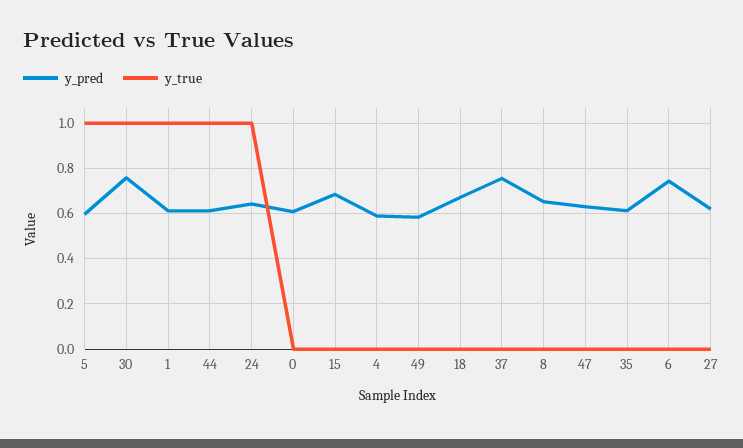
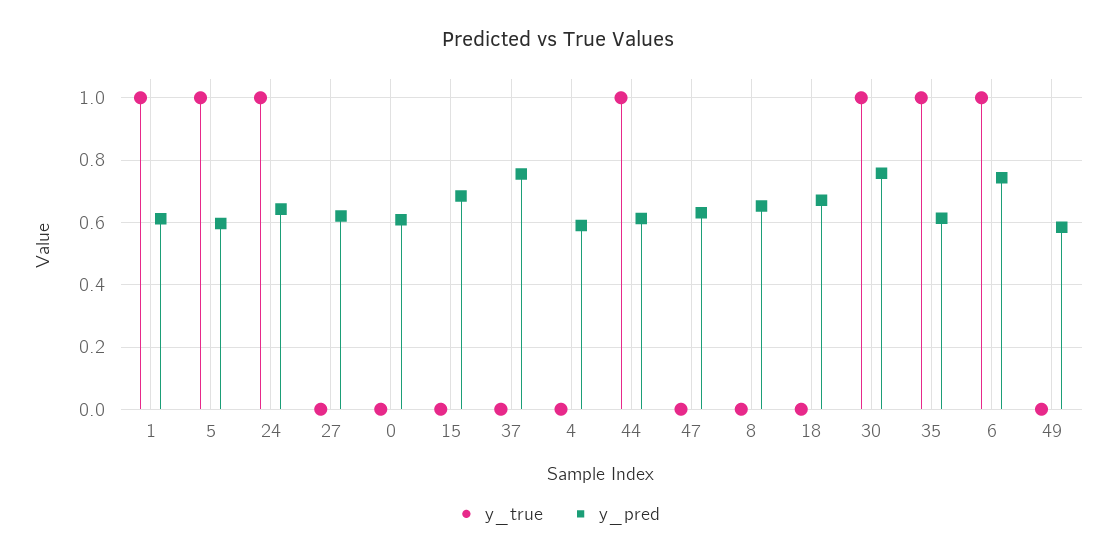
  {
    "y_pred": {
      "5": 0.6,
      "30": 0.76,
      "1": 0.62,
      "44": 0.62,
      "24": 0.64,
      "0": 0.6,
      "15": 0.68,
      "4": 0.58,
      "49": 0.58,
      "18": 0.68,
      "37": 0.76,
      "8": 0.66,
      "47": 0.64,
      "35": 0.62,
      "6": 0.74,
      "27": 0.62
    },
    "y_true": {
      "5": 1,
      "30": 1,
      "1": 1,
      "44": 1,
      "24": 1,
      "0": 0,
      "15": 0,
      "4": 0,
      "49": 0,
      "18": 0,
      "37": 0,
      "8": 0,
      "47": 0,
-     "35": 0,
+     "35": 1,
-     "6": 0,
+     "6": 1,
      "27": 0
    }
  }

